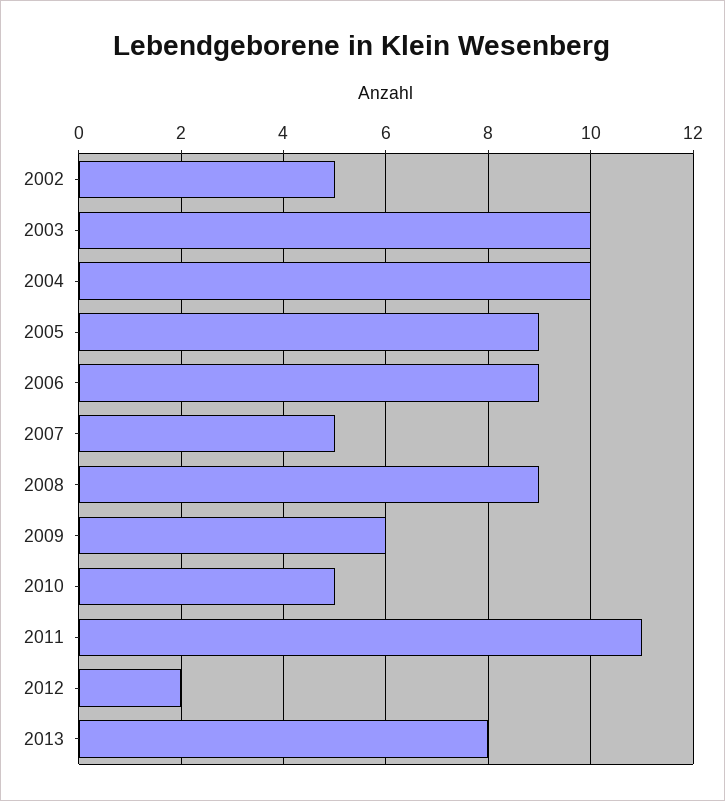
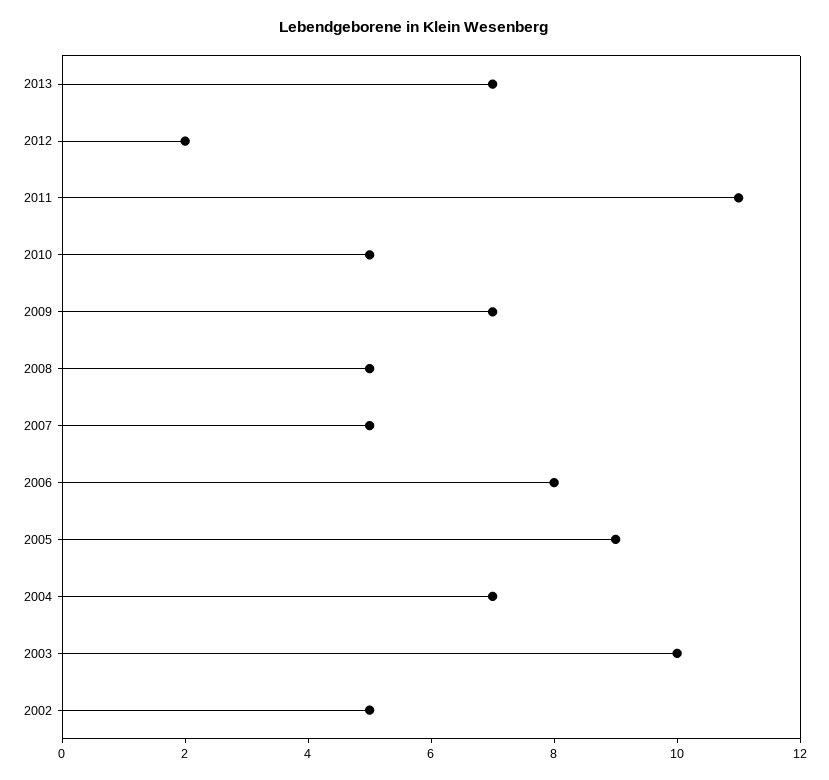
  {
    "2002": 5,
    "2003": 10,
-   "2004": 10,
+   "2004": 7,
    "2005": 9,
-   "2006": 9,
+   "2006": 8,
    "2007": 5,
-   "2008": 9,
+   "2008": 5,
-   "2009": 6,
+   "2009": 7,
    "2010": 5,
    "2011": 11,
    "2012": 2,
-   "2013": 8
+   "2013": 7
  }

